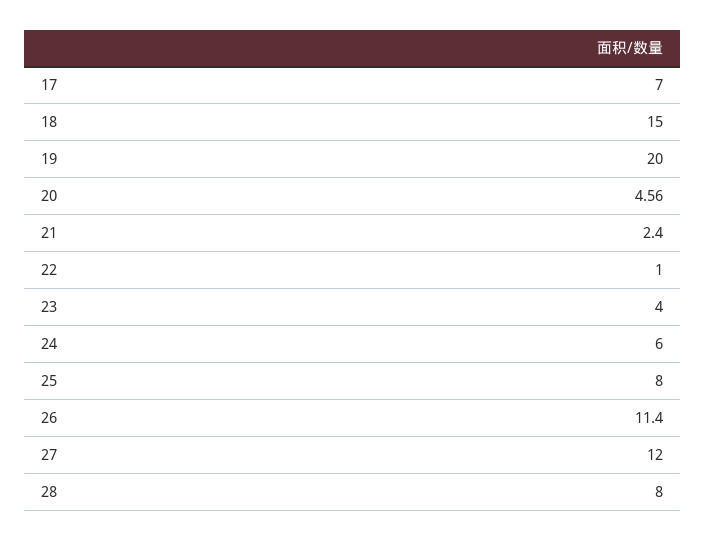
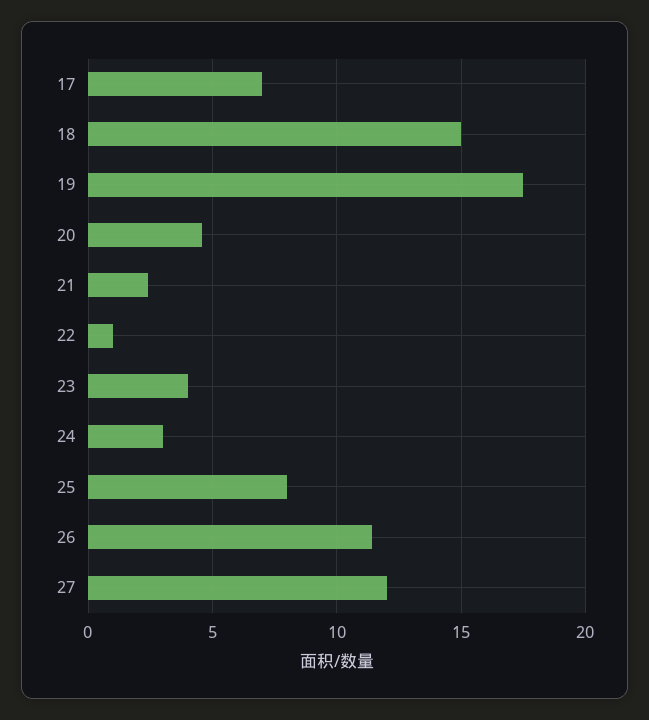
  {
    "17": 7,
    "18": 15,
-   "19": 20,
+   "19": 17.5,
    "20": 4.56,
    "21": 2.4,
    "22": 1,
    "23": 4,
-   "24": 6,
+   "24": 3,
    "25": 8,
    "26": 11.4,
-   "27": 12,
+   "27": 12
-   "28": 8
  }

